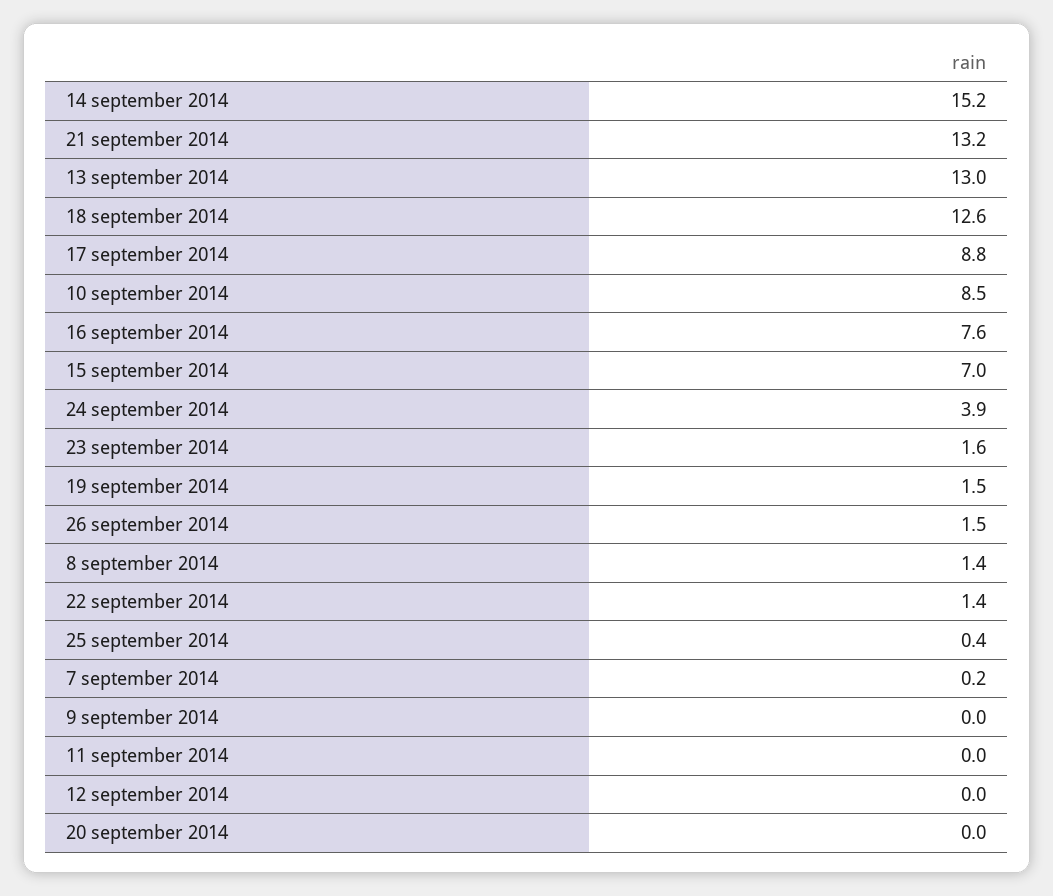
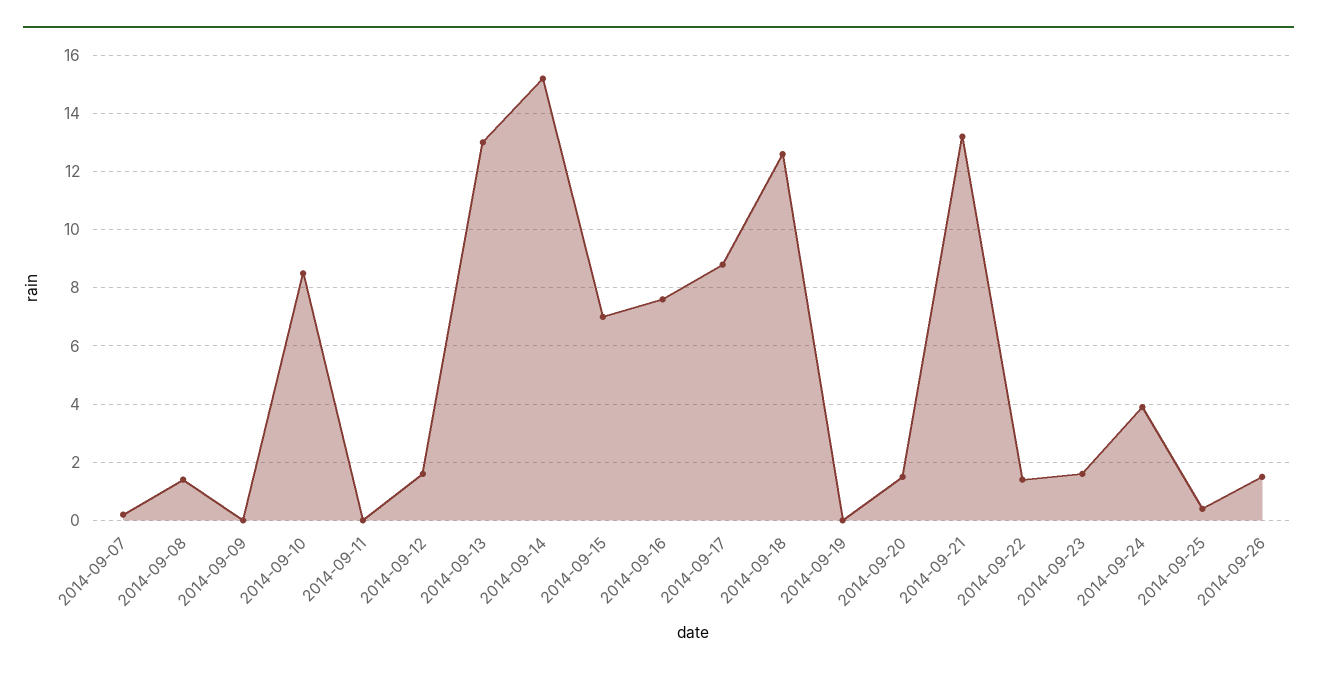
  {
    "14 september 2014": 15.2,
    "21 september 2014": 13.2,
    "13 september 2014": 13,
    "18 september 2014": 12.6,
    "17 september 2014": 8.8,
    "10 september 2014": 8.5,
    "16 september 2014": 7.6,
    "15 september 2014": 7,
    "24 september 2014": 3.9,
    "23 september 2014": 1.6,
-   "19 september 2014": 1.5,
+   "19 september 2014": 0,
    "26 september 2014": 1.5,
    "8 september 2014": 1.4,
    "22 september 2014": 1.4,
    "25 september 2014": 0.4,
    "7 september 2014": 0.2,
    "9 september 2014": 0,
    "11 september 2014": 0,
-   "12 september 2014": 0,
+   "12 september 2014": 1.5,
-   "20 september 2014": 0
+   "20 september 2014": 1.5
  }

